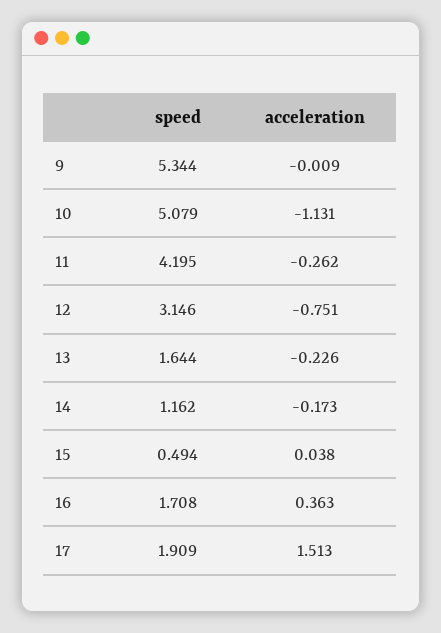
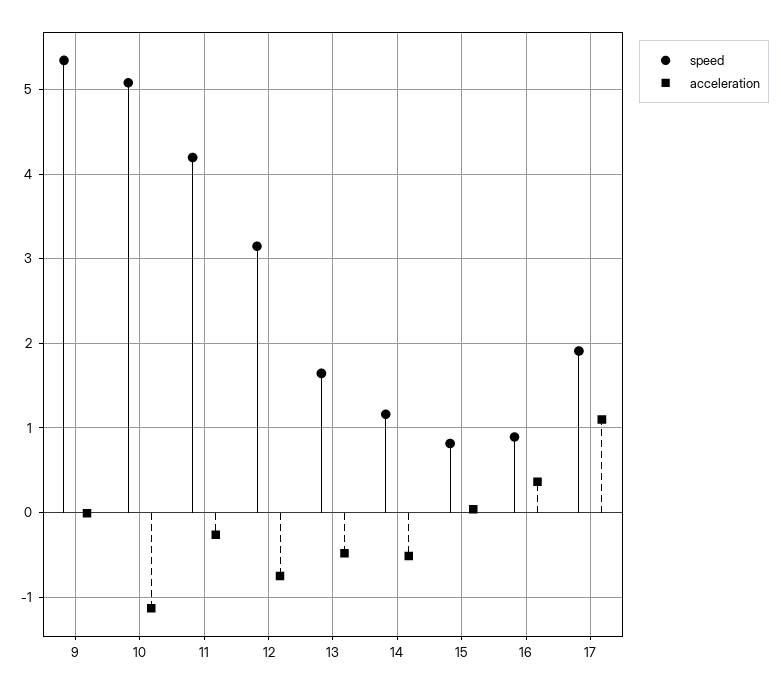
  {
    "speed": {
      "9": 5.344,
      "10": 5.079,
      "11": 4.195,
      "12": 3.146,
      "13": 1.644,
      "14": 1.162,
-     "15": 0.494,
+     "15": 0.8,
-     "16": 1.708,
+     "16": 0.9,
      "17": 1.909
    },
    "acceleration": {
      "9": -0.009,
      "10": -1.131,
      "11": -0.262,
      "12": -0.751,
-     "13": -0.226,
+     "13": -0.5,
-     "14": -0.173,
+     "14": -0.5,
      "15": 0.038,
      "16": 0.363,
-     "17": 1.513
+     "17": 1.1
    }
  }

